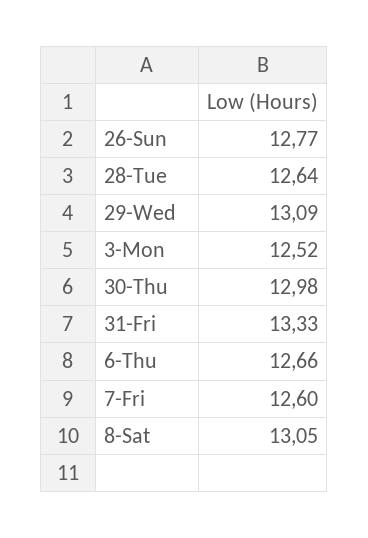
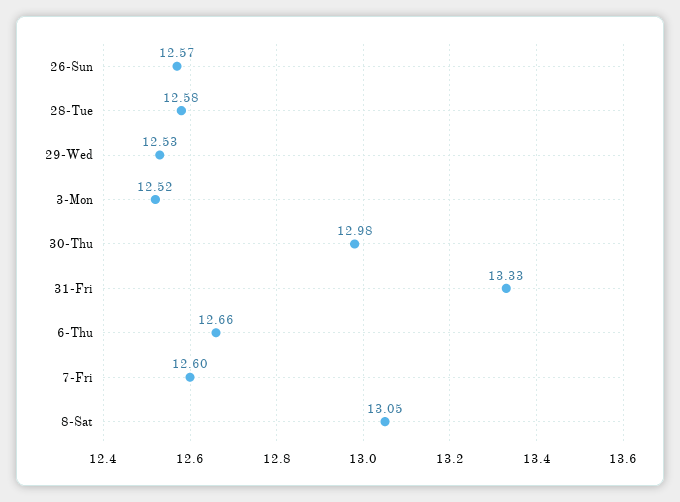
  {
-   "26-Sun": 12.77,
+   "26-Sun": 12.57,
-   "28-Tue": 12.64,
+   "28-Tue": 12.58,
-   "29-Wed": 13.09,
+   "29-Wed": 12.53,
    "3-Mon": 12.52,
    "30-Thu": 12.98,
    "31-Fri": 13.33,
    "6-Thu": 12.66,
    "7-Fri": 12.6,
    "8-Sat": 13.05
  }

